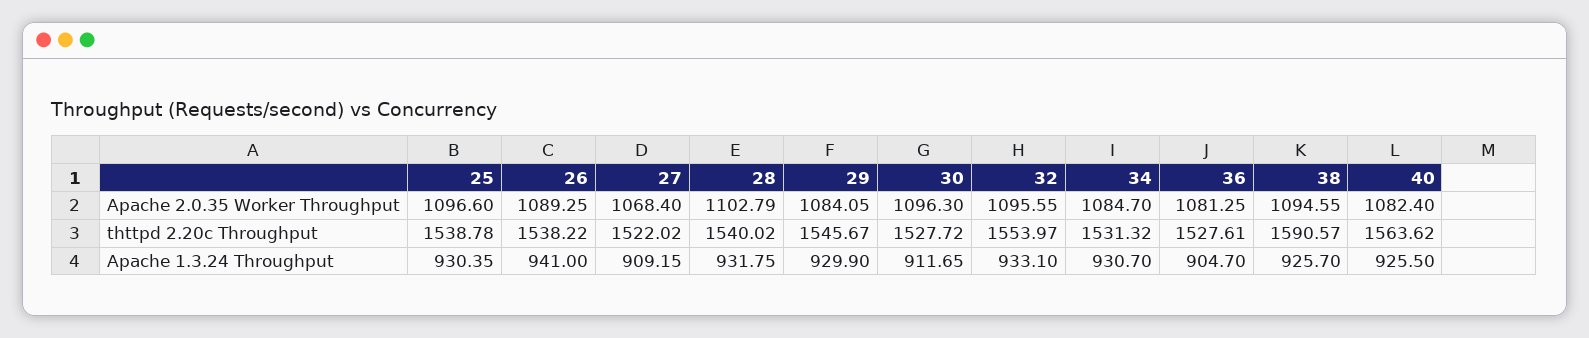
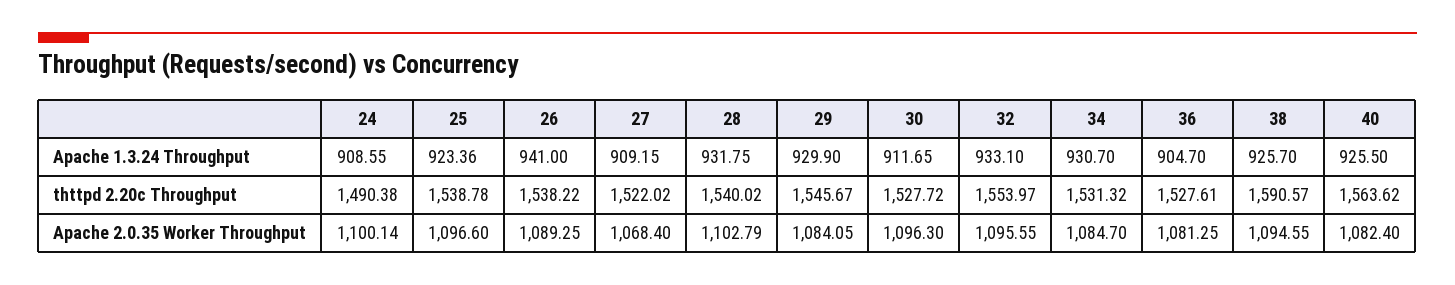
  {
    "25": {
      "Apache 2.0.35 Worker Throughput": 1096.6,
      "thttpd 2.20c Throughput": 1538.78,
-     "Apache 1.3.24 Throughput": 930.35
+     "Apache 1.3.24 Throughput": 923.36
    },
    "26": {
      "Apache 2.0.35 Worker Throughput": 1089.25,
      "thttpd 2.20c Throughput": 1538.22,
      "Apache 1.3.24 Throughput": 941
    },
    "27": {
      "Apache 2.0.35 Worker Throughput": 1068.4,
      "thttpd 2.20c Throughput": 1522.02,
      "Apache 1.3.24 Throughput": 909.15
    },
    "28": {
      "Apache 2.0.35 Worker Throughput": 1102.79,
      "thttpd 2.20c Throughput": 1540.02,
      "Apache 1.3.24 Throughput": 931.75
    },
    "29": {
      "Apache 2.0.35 Worker Throughput": 1084.05,
      "thttpd 2.20c Throughput": 1545.67,
      "Apache 1.3.24 Throughput": 929.9
    },
    "30": {
      "Apache 2.0.35 Worker Throughput": 1096.3,
      "thttpd 2.20c Throughput": 1527.72,
      "Apache 1.3.24 Throughput": 911.65
    },
    "32": {
      "Apache 2.0.35 Worker Throughput": 1095.55,
      "thttpd 2.20c Throughput": 1553.97,
      "Apache 1.3.24 Throughput": 933.1
    },
    "34": {
      "Apache 2.0.35 Worker Throughput": 1084.7,
      "thttpd 2.20c Throughput": 1531.32,
      "Apache 1.3.24 Throughput": 930.7
    },
    "36": {
      "Apache 2.0.35 Worker Throughput": 1081.25,
      "thttpd 2.20c Throughput": 1527.61,
      "Apache 1.3.24 Throughput": 904.7
    },
    "38": {
      "Apache 2.0.35 Worker Throughput": 1094.55,
      "thttpd 2.20c Throughput": 1590.57,
      "Apache 1.3.24 Throughput": 925.7
    },
    "40": {
      "Apache 2.0.35 Worker Throughput": 1082.4,
      "thttpd 2.20c Throughput": 1563.62,
      "Apache 1.3.24 Throughput": 925.5
-   }
+   },
+   "24": {
+     "Apache 1.3.24 Throughput": 908.55,
+     "thttpd 2.20c Throughput": 1490.38,
+     "Apache 2.0.35 Worker Throughput": 1100.14
+   }
  }

